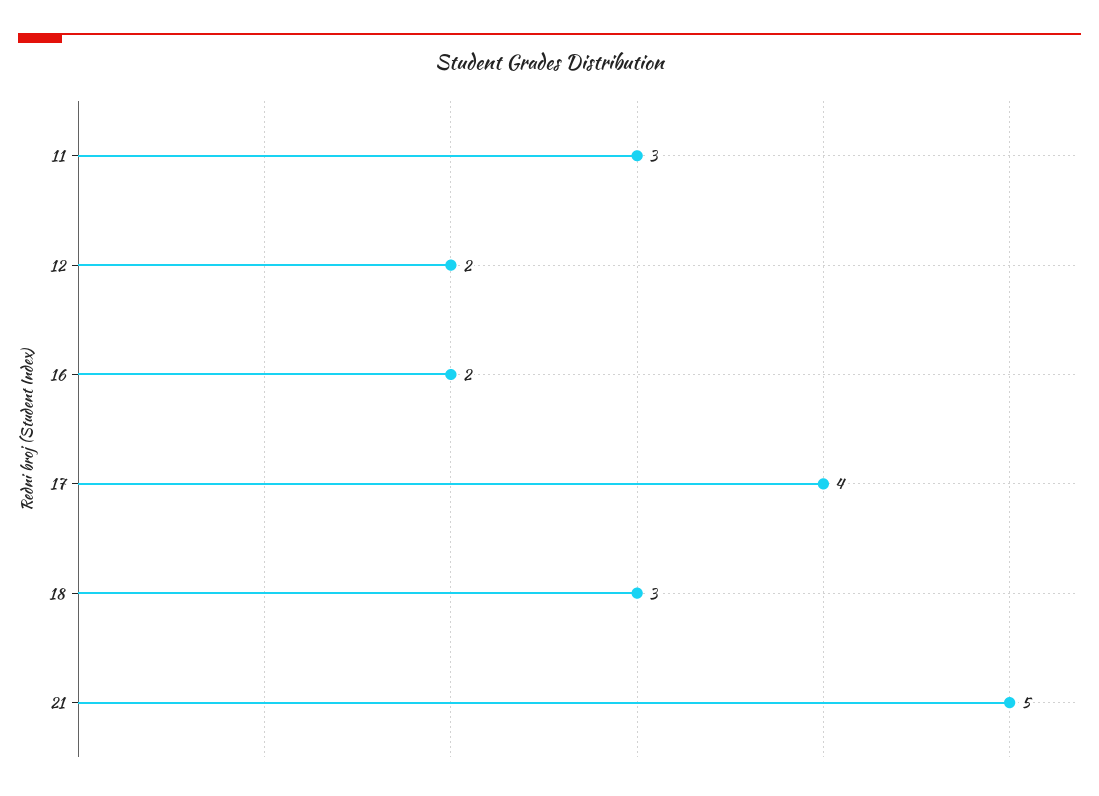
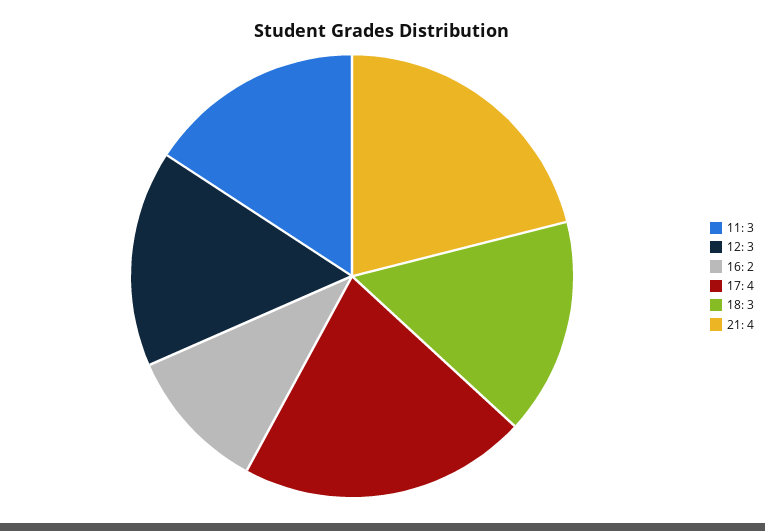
  {
    "11": 3,
-   "12": 2,
+   "12": 3,
    "16": 2,
    "17": 4,
    "18": 3,
-   "21": 5
+   "21": 4
  }

